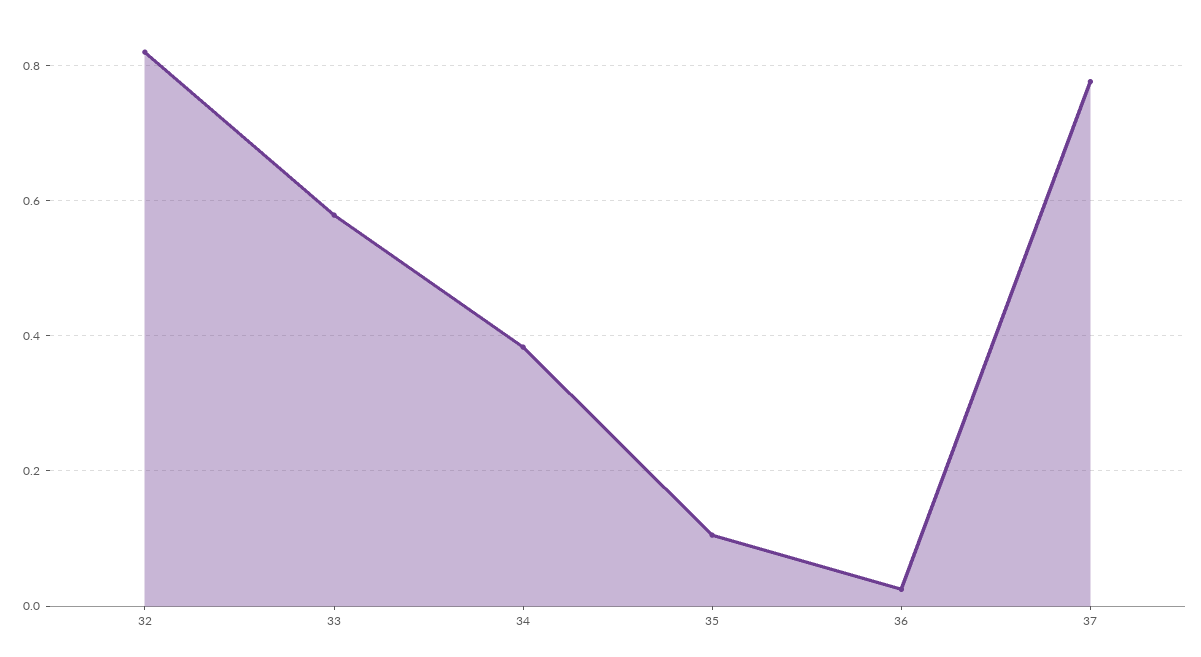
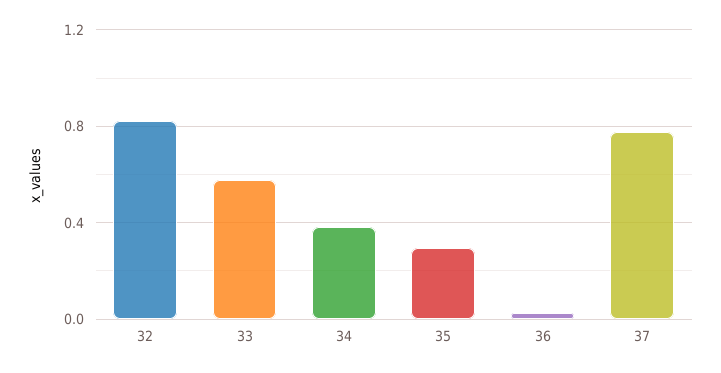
  {
    "32": 0.82,
    "33": 0.58,
    "34": 0.38,
-   "35": 0.1,
+   "35": 0.3,
    "36": 0.02,
    "37": 0.78
  }

